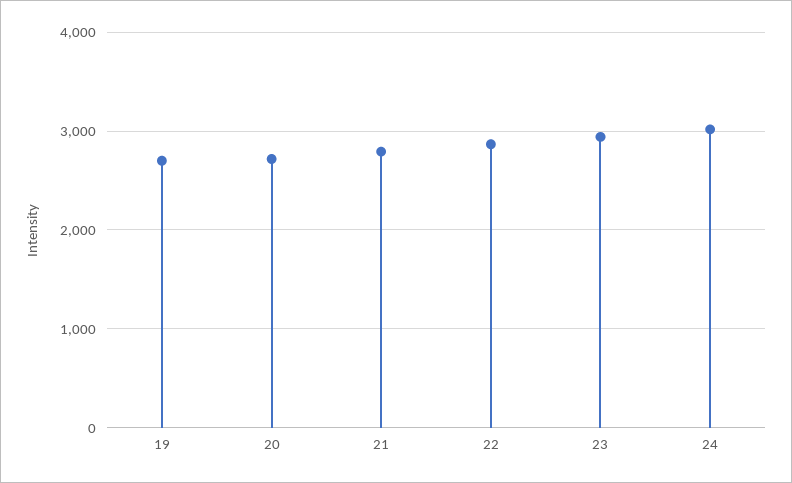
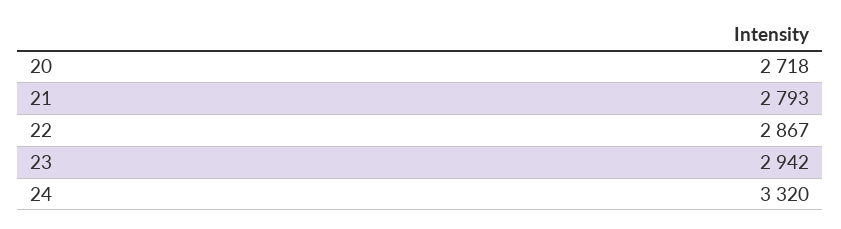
  {
-   "19": 2700,
    "20": 2718,
    "21": 2793,
    "22": 2867,
    "23": 2942,
-   "24": 3000
+   "24": 3320
  }

